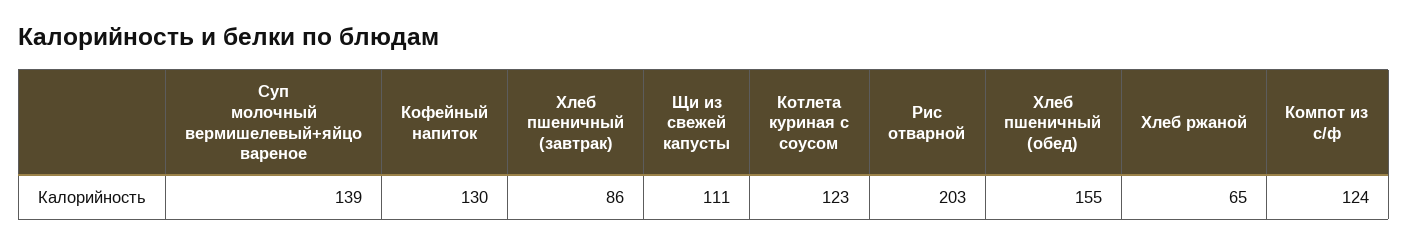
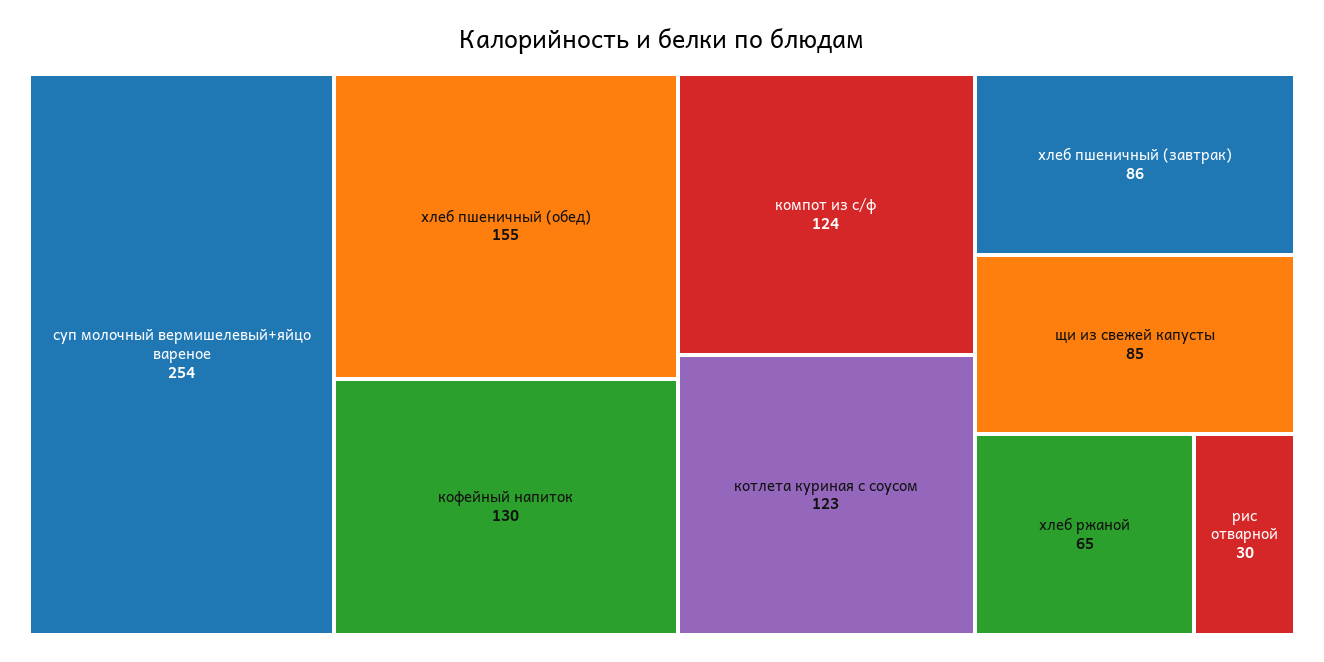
  {
-   "Суп молочный вермишелевый+яйцо вареное": 139,
+   "Суп молочный вермишелевый+яйцо вареное": 254,
    "Кофейный напиток": 130,
    "Хлеб пшеничный (завтрак)": 86,
-   "Щи из свежей капусты": 111,
+   "Щи из свежей капусты": 85,
    "Котлета куриная с соусом": 123,
-   "Рис отварной": 203,
+   "Рис отварной": 30,
    "Хлеб пшеничный (обед)": 155,
    "Хлеб ржаной": 65,
    "Компот из с/ф": 124
  }

